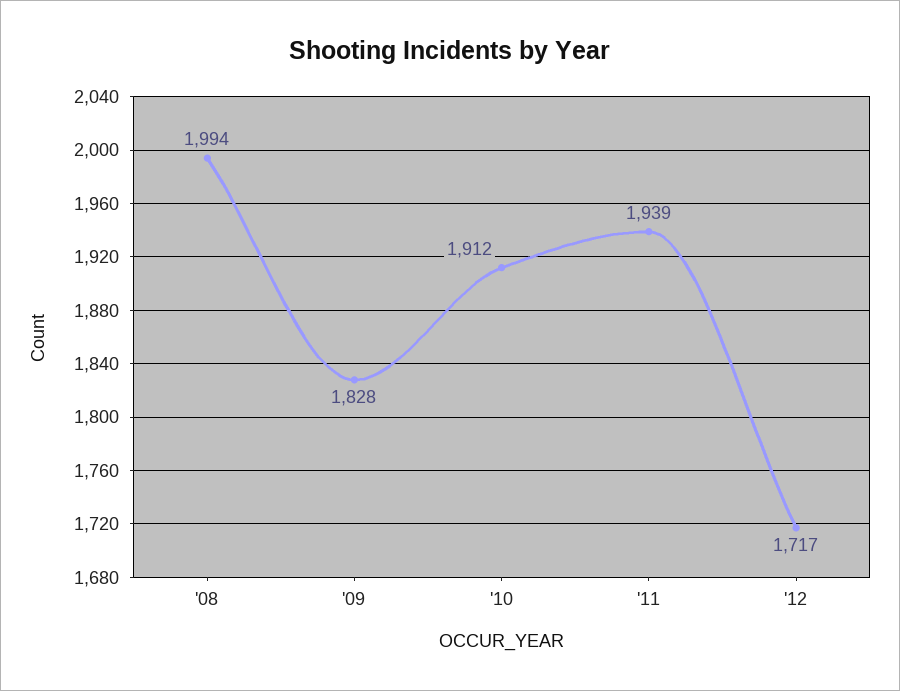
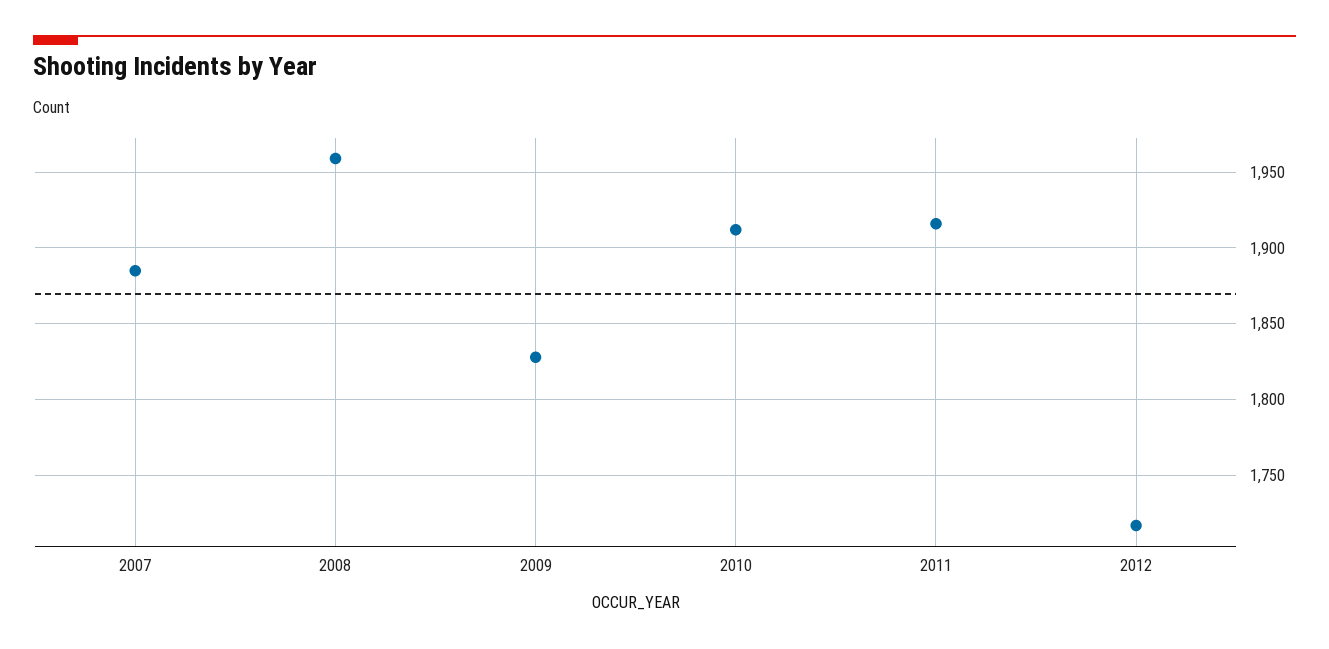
  {
-   "'08": 1994,
+   "'08": 1960,
    "'09": 1828,
    "'10": 1912,
-   "'11": 1939,
+   "'11": 1915,
-   "'12": 1717
+   "'12": 1717,
+   "2007": 1885
  }

